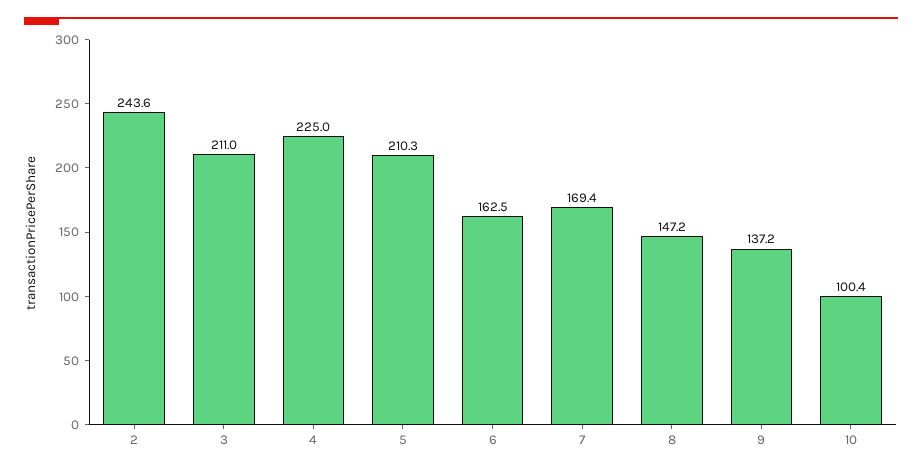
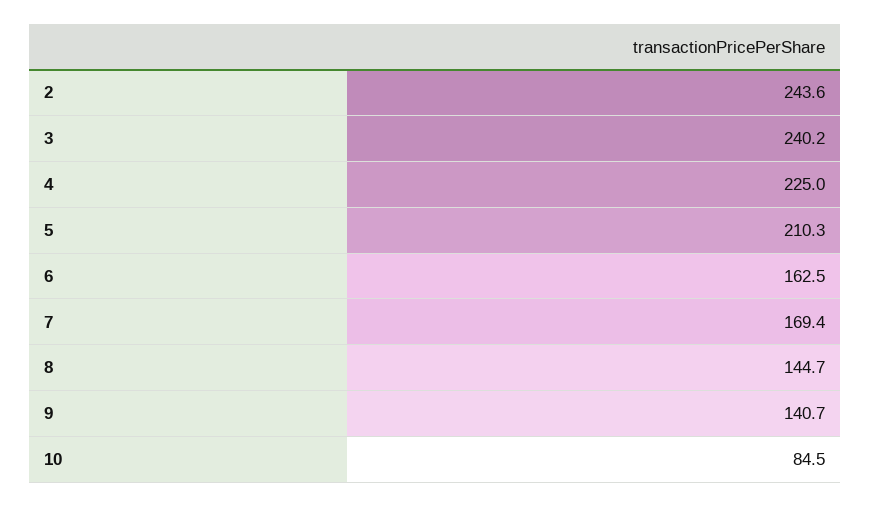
  {
    "2": 243.6,
-   "3": 211,
+   "3": 240.2,
    "4": 225,
    "5": 210.3,
    "6": 162.5,
    "7": 169.4,
-   "8": 147.2,
+   "8": 144.7,
-   "9": 137.2,
+   "9": 140.7,
-   "10": 100.4
+   "10": 84.5
  }

